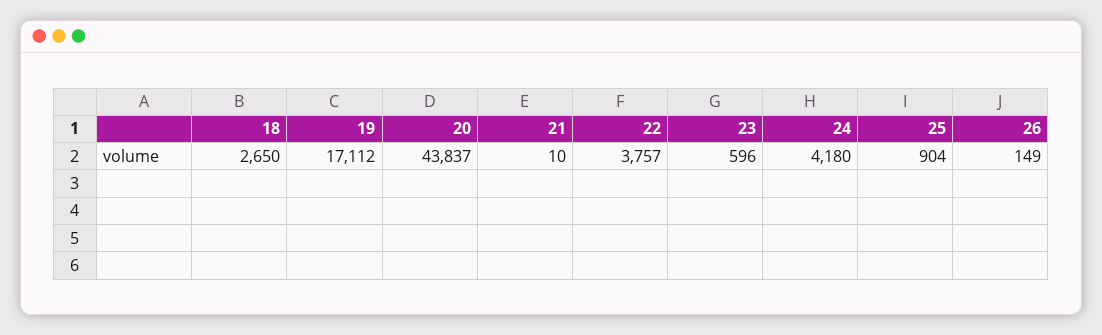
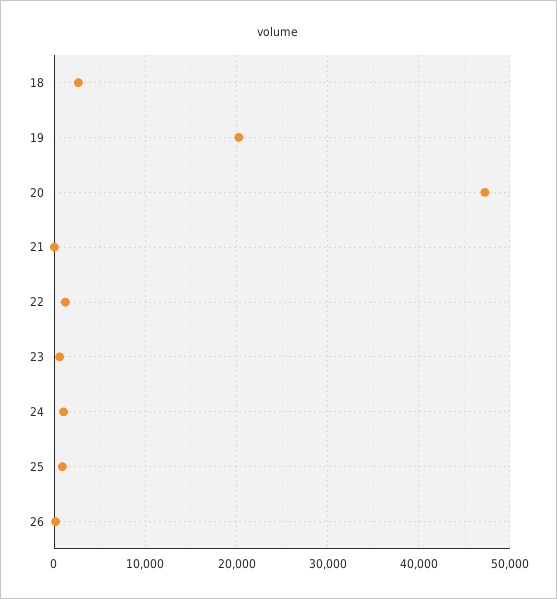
  {
    "18": 2650,
-   "19": 17112,
+   "19": 20000,
-   "20": 43837,
+   "20": 47000,
    "21": 10,
-   "22": 3757,
+   "22": 1000,
    "23": 596,
-   "24": 4180,
+   "24": 1000,
    "25": 904,
    "26": 149
  }

